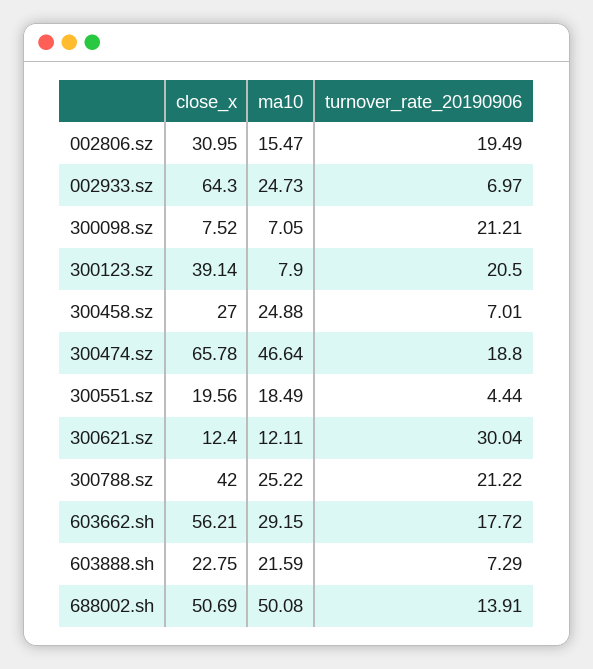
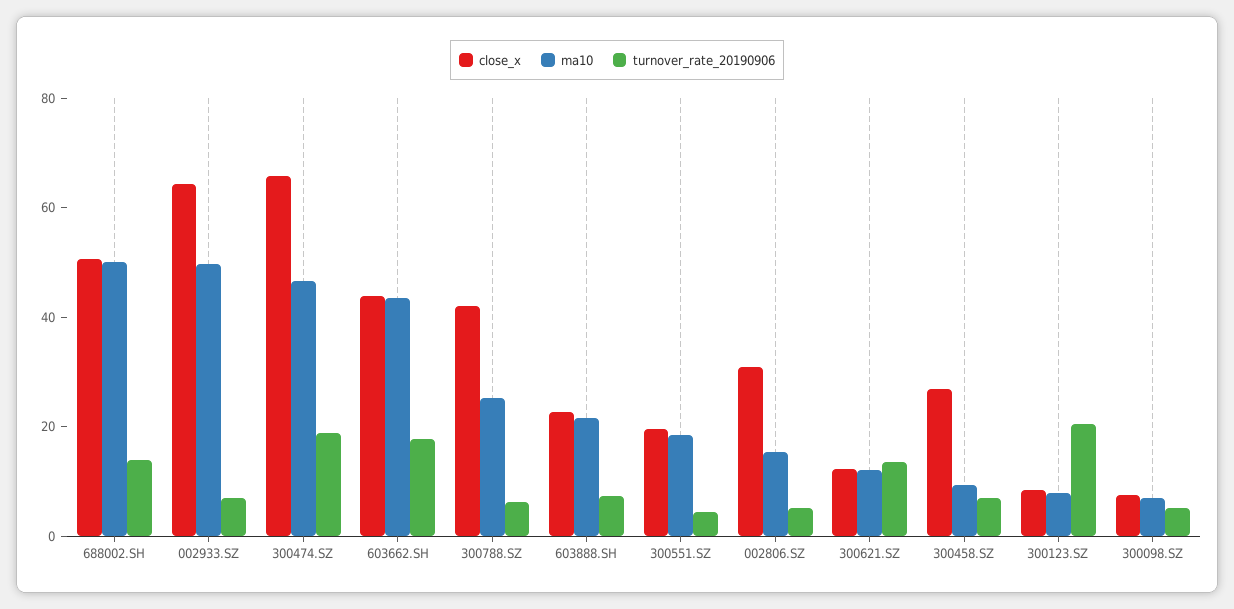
  {
    "close_x": {
      "002806.sz": 30.95,
      "002933.sz": 64.3,
      "300098.sz": 7.52,
-     "300123.sz": 39.14,
+     "300123.sz": 10,
      "300458.sz": 27,
      "300474.sz": 65.78,
      "300551.sz": 19.56,
      "300621.sz": 12.4,
      "300788.sz": 42,
-     "603662.sh": 56.21,
+     "603662.sh": 45,
      "603888.sh": 22.75,
      "688002.sh": 50.69
    },
    "ma10": {
      "002806.sz": 15.47,
-     "002933.sz": 24.73,
+     "002933.sz": 50,
      "300098.sz": 7.05,
      "300123.sz": 7.9,
-     "300458.sz": 24.88,
+     "300458.sz": 10,
      "300474.sz": 46.64,
      "300551.sz": 18.49,
      "300621.sz": 12.11,
      "300788.sz": 25.22,
-     "603662.sh": 29.15,
+     "603662.sh": 45,
      "603888.sh": 21.59,
      "688002.sh": 50.08
    },
    "turnover_rate_20190906": {
-     "002806.sz": 19.49,
+     "002806.sz": 5,
      "002933.sz": 6.97,
-     "300098.sz": 21.21,
+     "300098.sz": 5,
      "300123.sz": 20.5,
      "300458.sz": 7.01,
      "300474.sz": 18.8,
      "300551.sz": 4.44,
-     "300621.sz": 30.04,
+     "300621.sz": 15,
-     "300788.sz": 21.22,
+     "300788.sz": 5,
      "603662.sh": 17.72,
      "603888.sh": 7.29,
      "688002.sh": 13.91
    }
  }

